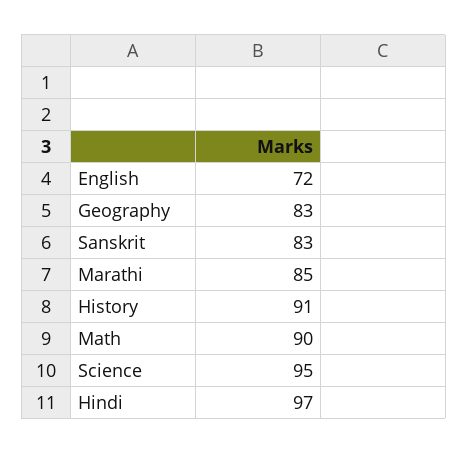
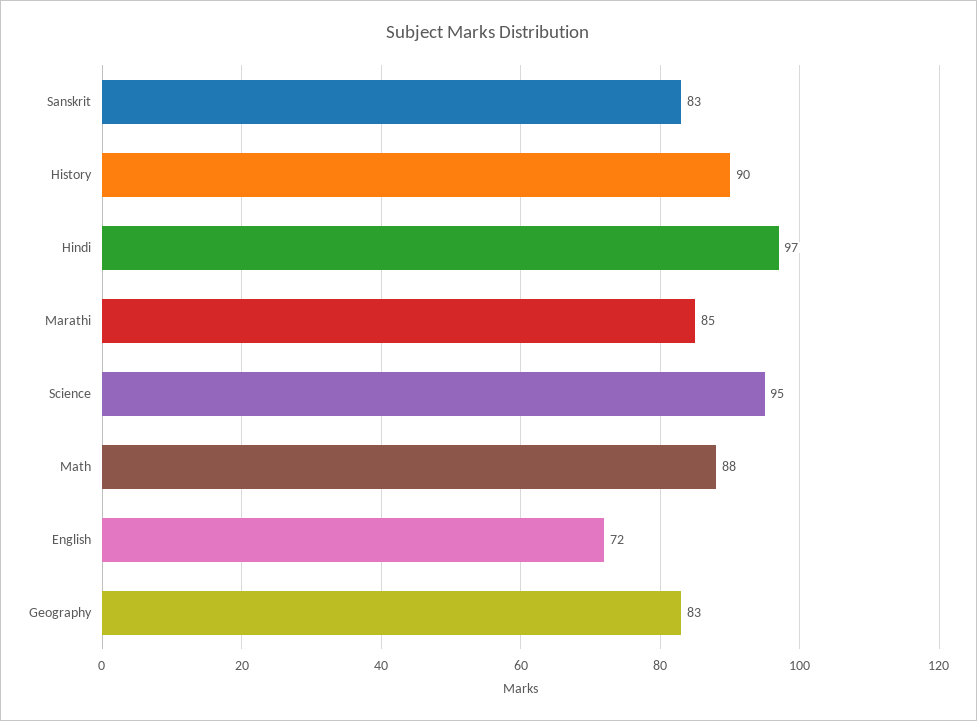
  {
    "English": 72,
    "Geography": 83,
    "Sanskrit": 83,
    "Marathi": 85,
-   "History": 91,
+   "History": 90,
-   "Math": 90,
+   "Math": 88,
    "Science": 95,
    "Hindi": 97
  }

